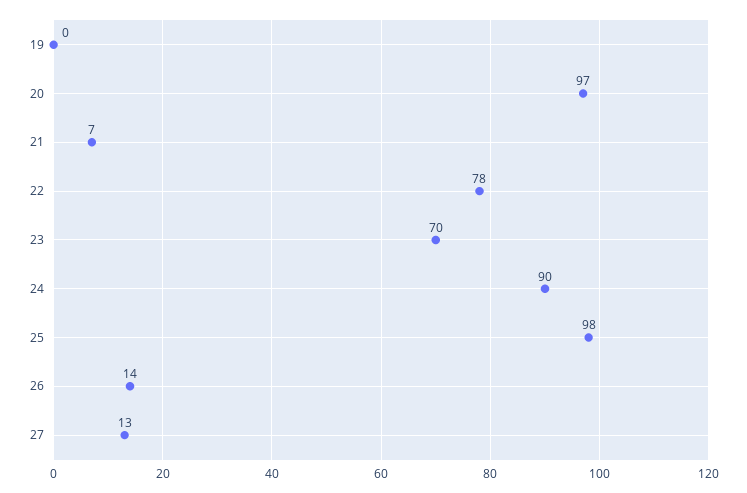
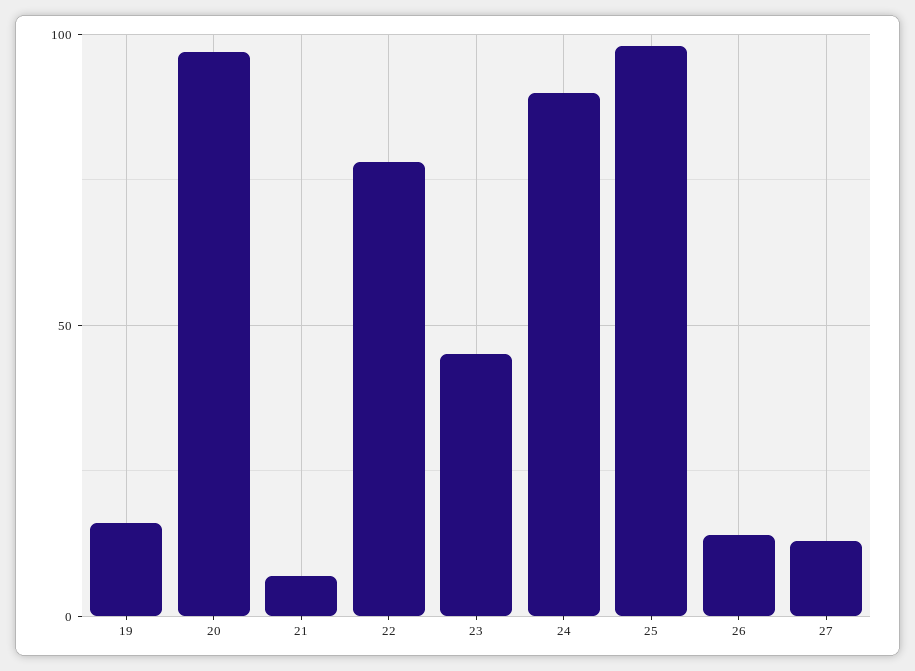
  {
-   "19": 0,
+   "19": 15,
    "20": 97,
    "21": 7,
    "22": 78,
-   "23": 70,
+   "23": 45,
    "24": 90,
    "25": 98,
    "26": 14,
    "27": 13
  }

